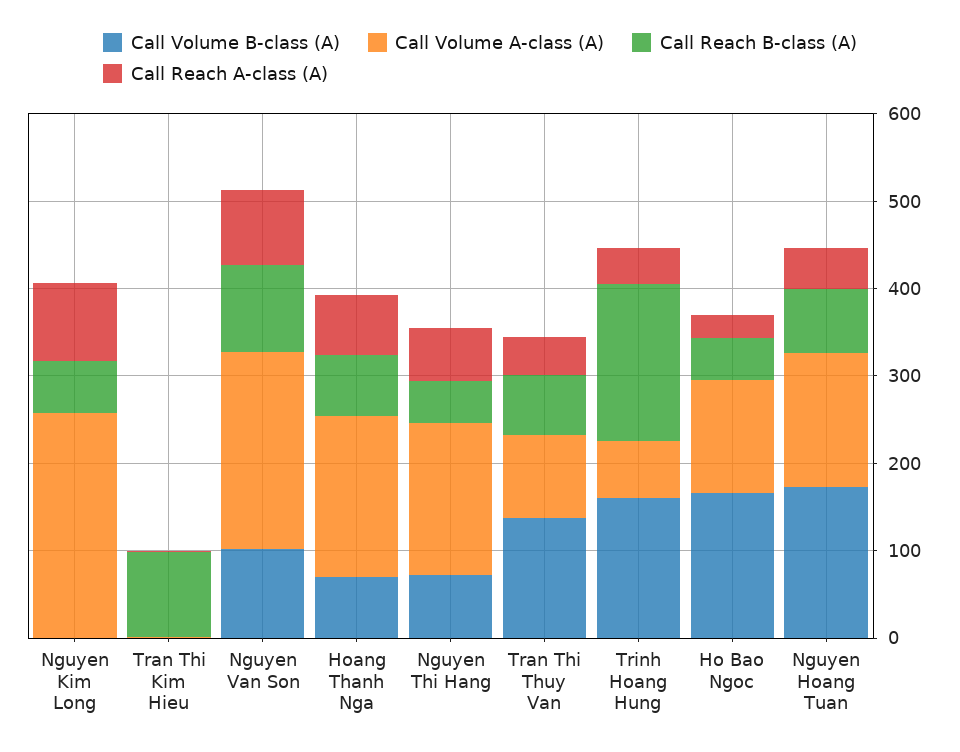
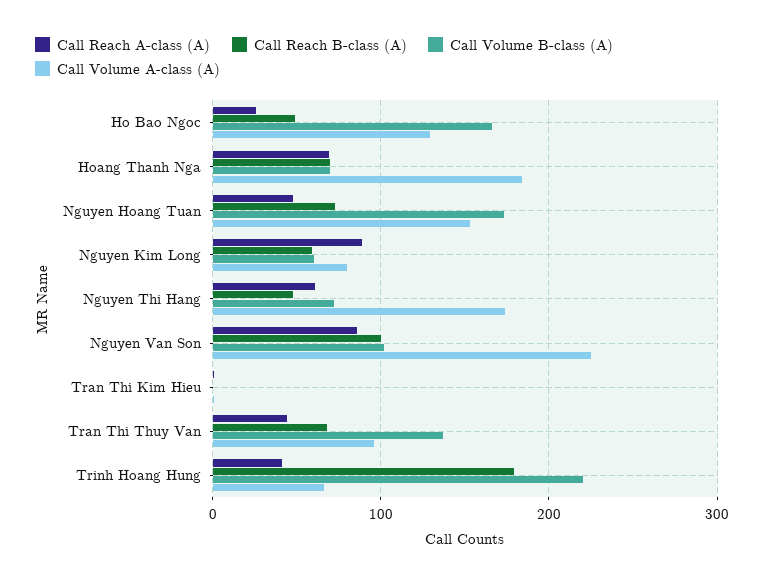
  {
    "Call Volume B-class (A)": {
-     "Nguyen Kim Long": 0,
+     "Nguyen Kim Long": 60,
      "Tran Thi Kim Hieu": 0,
      "Nguyen Van Son": 100,
      "Hoang Thanh Nga": 70,
      "Nguyen Thi Hang": 70,
      "Tran Thi Thuy Van": 140,
-     "Trinh Hoang Hung": 160,
+     "Trinh Hoang Hung": 220,
      "Ho Bao Ngoc": 170,
      "Nguyen Hoang Tuan": 170
    },
    "Call Volume A-class (A)": {
-     "Nguyen Kim Long": 260,
+     "Nguyen Kim Long": 80,
      "Tran Thi Kim Hieu": 0,
      "Nguyen Van Son": 230,
      "Hoang Thanh Nga": 180,
      "Nguyen Thi Hang": 170,
      "Tran Thi Thuy Van": 100,
      "Trinh Hoang Hung": 70,
      "Ho Bao Ngoc": 130,
      "Nguyen Hoang Tuan": 150
    },
    "Call Reach B-class (A)": {
      "Nguyen Kim Long": 60,
-     "Tran Thi Kim Hieu": 100,
+     "Tran Thi Kim Hieu": 0,
      "Nguyen Van Son": 100,
      "Hoang Thanh Nga": 70,
      "Nguyen Thi Hang": 50,
      "Tran Thi Thuy Van": 70,
      "Trinh Hoang Hung": 180,
      "Ho Bao Ngoc": 50,
      "Nguyen Hoang Tuan": 70
    },
    "Call Reach A-class (A)": {
      "Nguyen Kim Long": 90,
      "Tran Thi Kim Hieu": 0,
      "Nguyen Van Son": 90,
      "Hoang Thanh Nga": 70,
      "Nguyen Thi Hang": 60,
      "Tran Thi Thuy Van": 40,
      "Trinh Hoang Hung": 40,
      "Ho Bao Ngoc": 30,
      "Nguyen Hoang Tuan": 50
    }
  }

